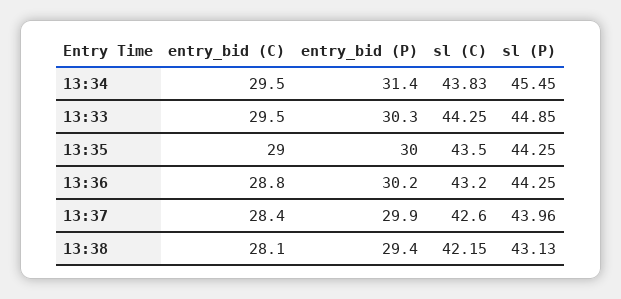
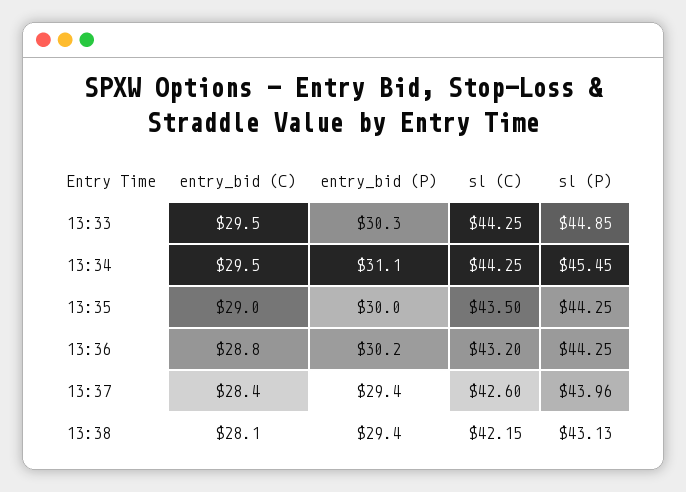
  {
    "entry_bid (C)": {
      "13:34": 29.5,
      "13:33": 29.5,
      "13:35": 29,
      "13:36": 28.8,
      "13:37": 28.4,
      "13:38": 28.1
    },
    "entry_bid (P)": {
-     "13:34": 31.4,
+     "13:34": 31.1,
      "13:33": 30.3,
      "13:35": 30,
      "13:36": 30.2,
-     "13:37": 29.9,
+     "13:37": 29.4,
      "13:38": 29.4
    },
    "sl (C)": {
-     "13:34": 43.83,
+     "13:34": 44.25,
      "13:33": 44.25,
      "13:35": 43.5,
      "13:36": 43.2,
      "13:37": 42.6,
      "13:38": 42.15
    },
    "sl (P)": {
      "13:34": 45.45,
      "13:33": 44.85,
      "13:35": 44.25,
      "13:36": 44.25,
      "13:37": 43.96,
      "13:38": 43.13
    }
  }

